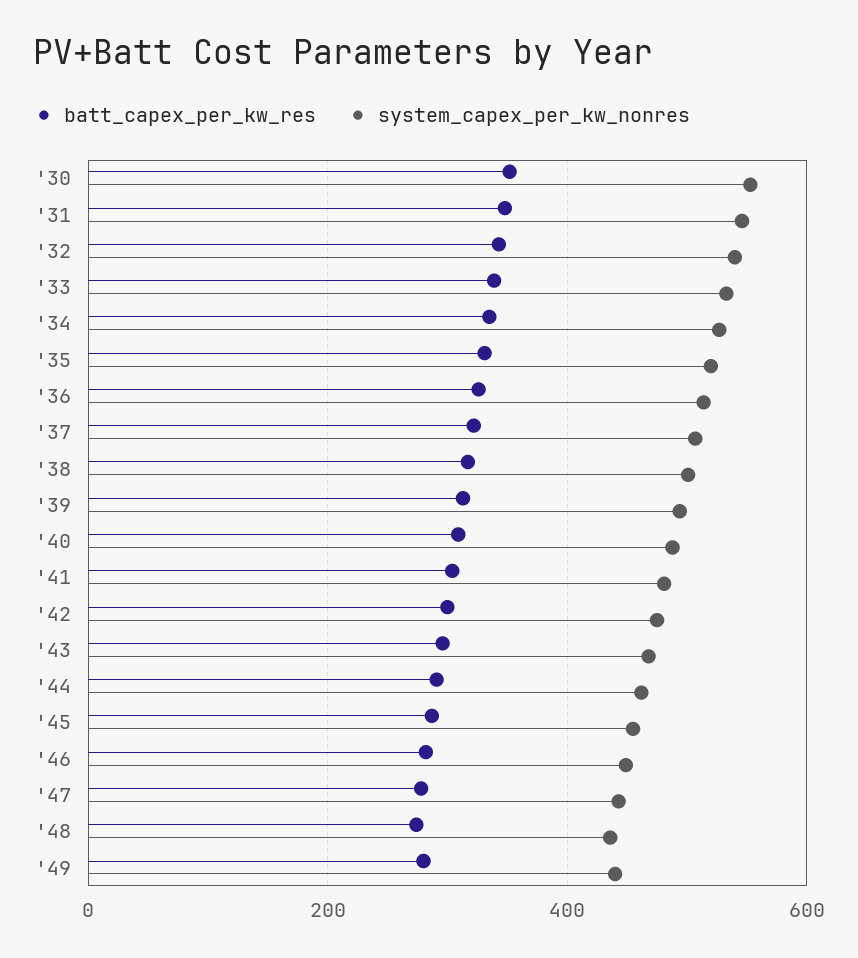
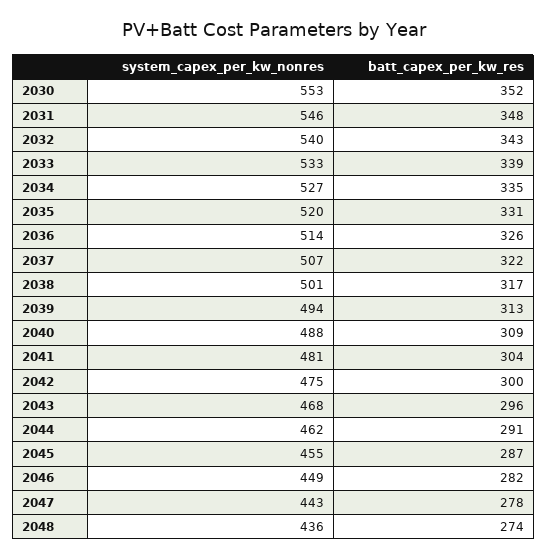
  {
    "batt_capex_per_kw_res": {
      "'30": 352,
      "'31": 348,
      "'32": 343,
      "'33": 339,
      "'34": 335,
      "'35": 331,
      "'36": 326,
      "'37": 322,
      "'38": 317,
      "'39": 313,
      "'40": 309,
      "'41": 304,
      "'42": 300,
      "'43": 296,
      "'44": 291,
      "'45": 287,
      "'46": 282,
      "'47": 278,
-     "'48": 274,
+     "'48": 274
-     "'49": 280
    },
    "system_capex_per_kw_nonres": {
      "'30": 553,
      "'31": 546,
      "'32": 540,
      "'33": 533,
      "'34": 527,
      "'35": 520,
      "'36": 514,
      "'37": 507,
      "'38": 501,
      "'39": 494,
      "'40": 488,
      "'41": 481,
      "'42": 475,
      "'43": 468,
      "'44": 462,
      "'45": 455,
      "'46": 449,
      "'47": 443,
-     "'48": 436,
+     "'48": 436
-     "'49": 440
    }
  }

